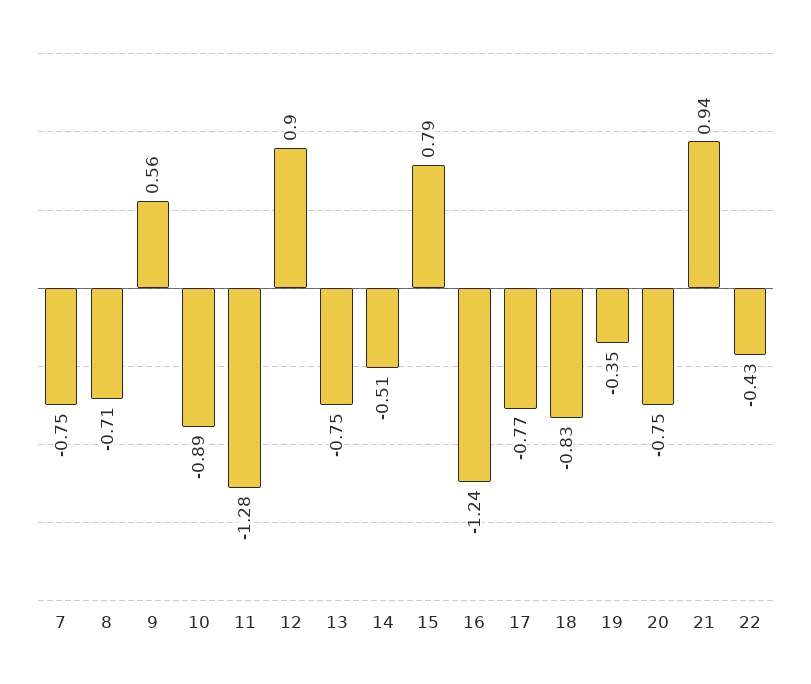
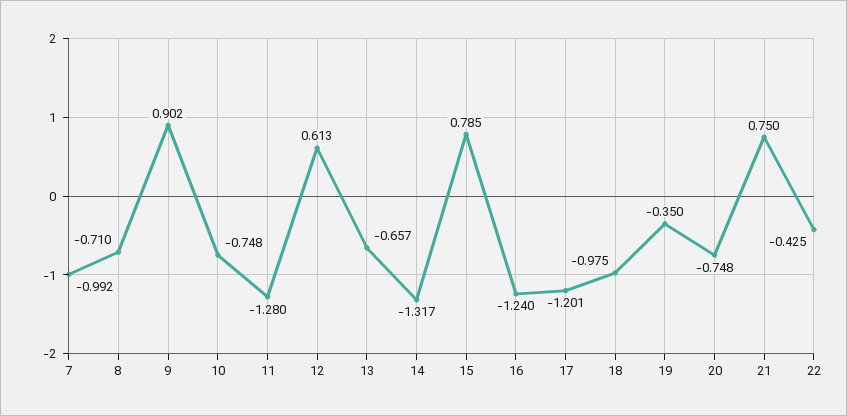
  {
-   "7": -0.75,
+   "7": -0.992,
    "8": -0.71,
-   "9": 0.56,
+   "9": 0.902,
-   "10": -0.89,
+   "10": -0.748,
    "11": -1.28,
-   "12": 0.9,
+   "12": 0.613,
-   "13": -0.75,
+   "13": -0.657,
-   "14": -0.51,
+   "14": -1.317,
    "15": 0.785,
    "16": -1.24,
-   "17": -0.77,
+   "17": -1.201,
-   "18": -0.83,
+   "18": -0.975,
    "19": -0.35,
    "20": -0.748,
-   "21": 0.94,
+   "21": 0.75,
    "22": -0.425
  }

